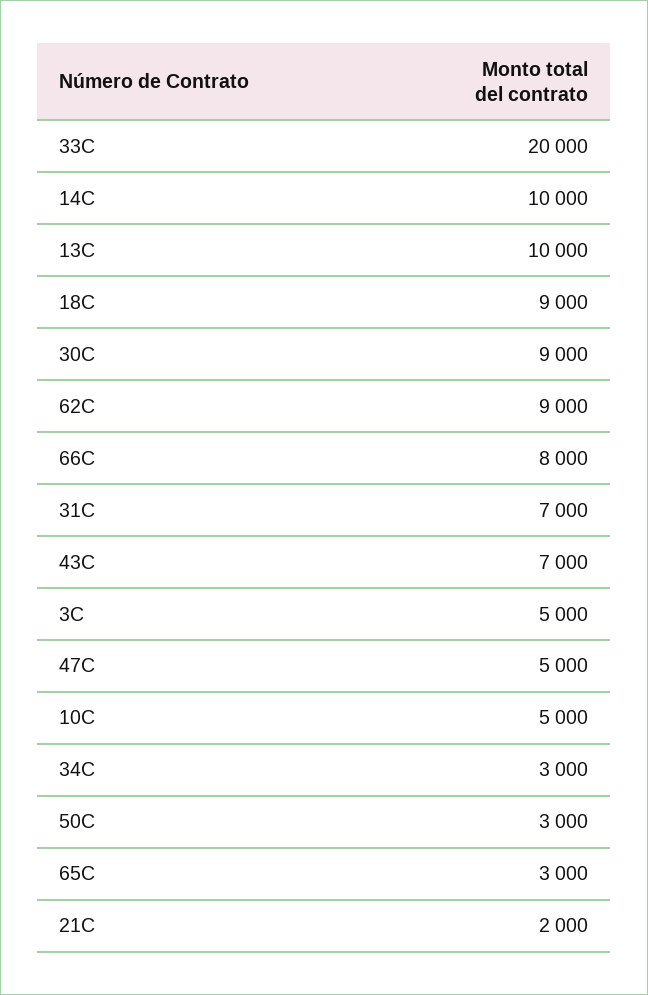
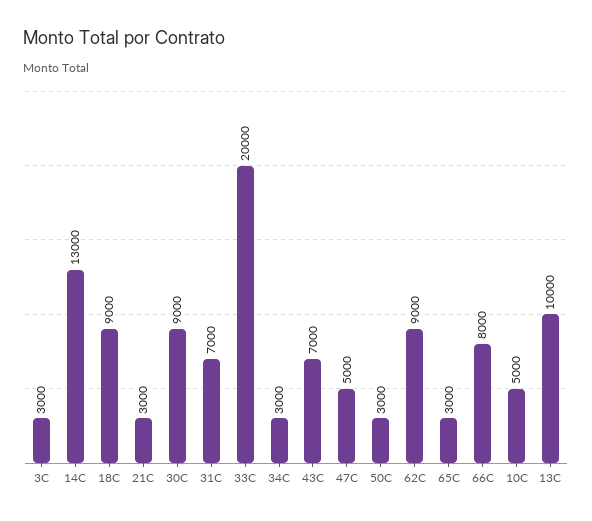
  {
    "33C": 20000,
-   "14C": 10000,
+   "14C": 13000,
    "13C": 10000,
    "18C": 9000,
    "30C": 9000,
    "62C": 9000,
    "66C": 8000,
    "31C": 7000,
    "43C": 7000,
-   "3C": 5000,
+   "3C": 3000,
    "47C": 5000,
    "10C": 5000,
    "34C": 3000,
    "50C": 3000,
    "65C": 3000,
-   "21C": 2000
+   "21C": 3000
  }

